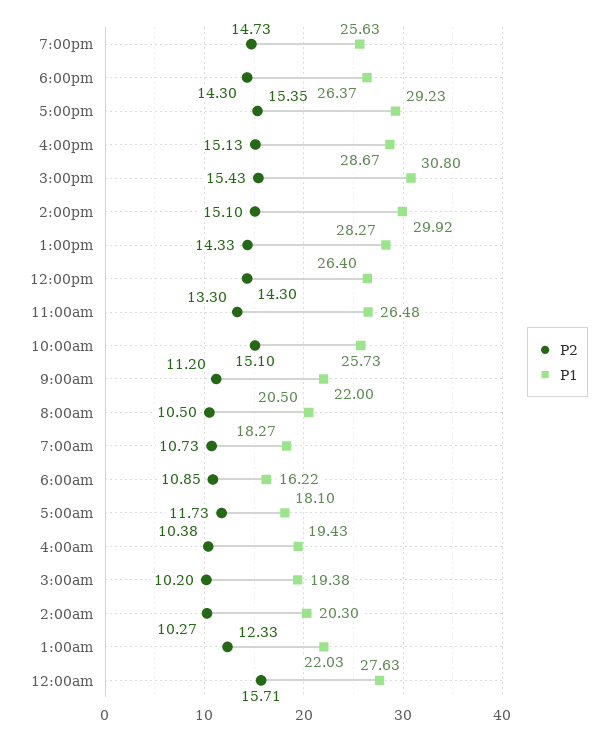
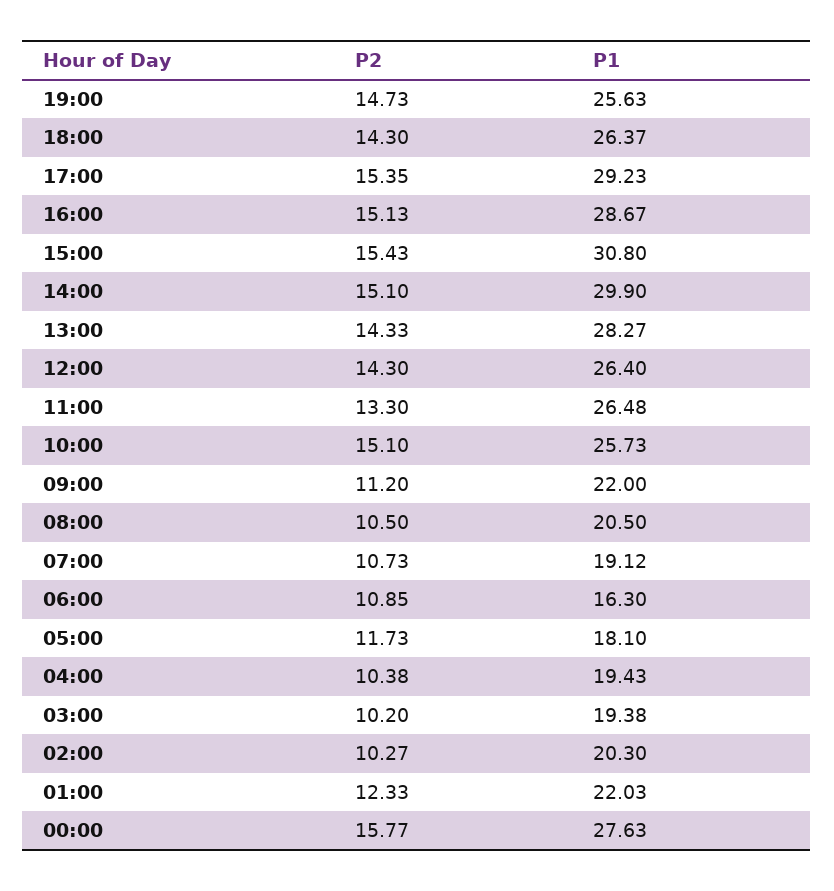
  {
    "P2": {
      "7:00pm": 14.73,
      "6:00pm": 14.3,
      "5:00pm": 15.35,
      "4:00pm": 15.13,
      "3:00pm": 15.43,
      "2:00pm": 15.1,
      "1:00pm": 14.33,
      "12:00pm": 14.3,
      "11:00am": 13.3,
      "10:00am": 15.1,
      "9:00am": 11.2,
      "8:00am": 10.5,
      "7:00am": 10.73,
      "6:00am": 10.85,
      "5:00am": 11.73,
      "4:00am": 10.38,
      "3:00am": 10.2,
      "2:00am": 10.27,
      "1:00am": 12.33,
-     "12:00am": 15.71
+     "12:00am": 15.77
    },
    "P1": {
      "7:00pm": 25.63,
      "6:00pm": 26.37,
      "5:00pm": 29.23,
      "4:00pm": 28.67,
      "3:00pm": 30.8,
-     "2:00pm": 29.92,
+     "2:00pm": 29.9,
      "1:00pm": 28.27,
      "12:00pm": 26.4,
      "11:00am": 26.48,
      "10:00am": 25.73,
      "9:00am": 22,
      "8:00am": 20.5,
-     "7:00am": 18.27,
+     "7:00am": 19.12,
-     "6:00am": 16.22,
+     "6:00am": 16.3,
      "5:00am": 18.1,
      "4:00am": 19.43,
      "3:00am": 19.38,
      "2:00am": 20.3,
      "1:00am": 22.03,
      "12:00am": 27.63
    }
  }

